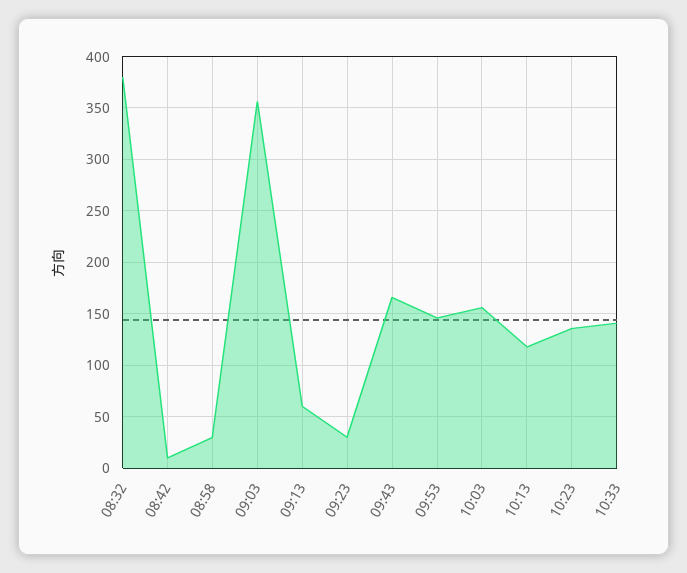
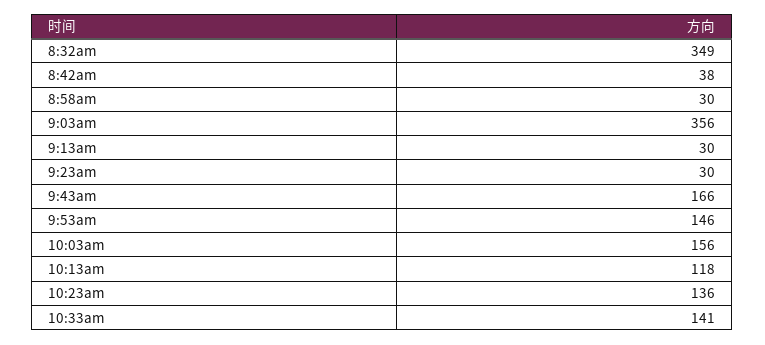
  {
-   "08:32": 380,
+   "08:32": 349,
-   "08:42": 10,
+   "08:42": 38,
    "08:58": 30,
    "09:03": 356,
-   "09:13": 60,
+   "09:13": 30,
    "09:23": 30,
    "09:43": 166,
    "09:53": 146,
    "10:03": 156,
    "10:13": 118,
    "10:23": 136,
    "10:33": 141
  }

